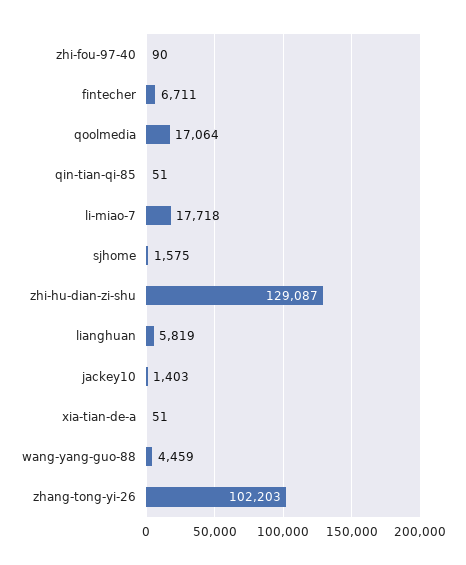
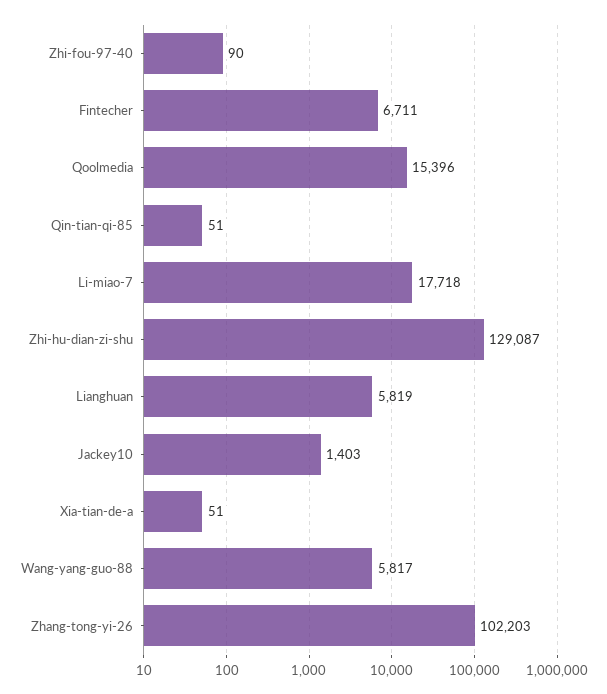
  {
    "zhi-fou-97-40": 90,
    "fintecher": 6711,
-   "qoolmedia": 17064,
+   "qoolmedia": 15396,
    "qin-tian-qi-85": 51,
    "li-miao-7": 17718,
-   "sjhome": 1575,
    "zhi-hu-dian-zi-shu": 129087,
    "lianghuan": 5819,
    "jackey10": 1403,
    "xia-tian-de-a": 51,
-   "wang-yang-guo-88": 4459,
+   "wang-yang-guo-88": 5817,
    "zhang-tong-yi-26": 102203
  }

